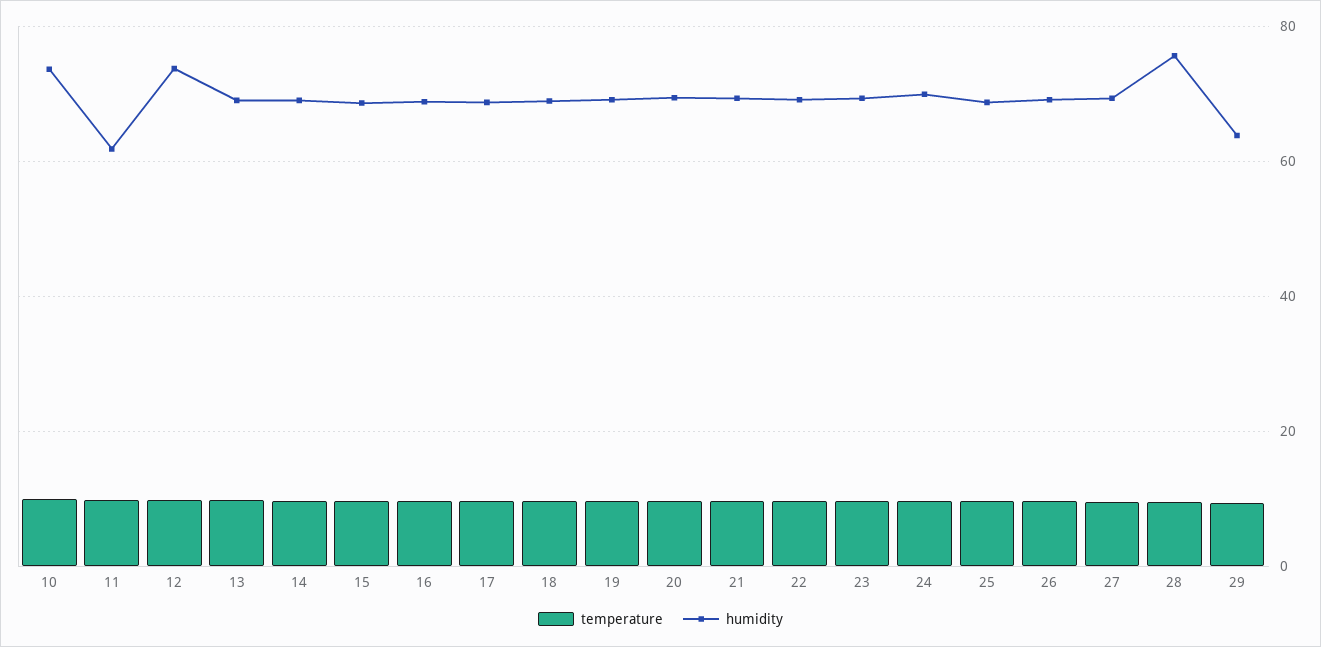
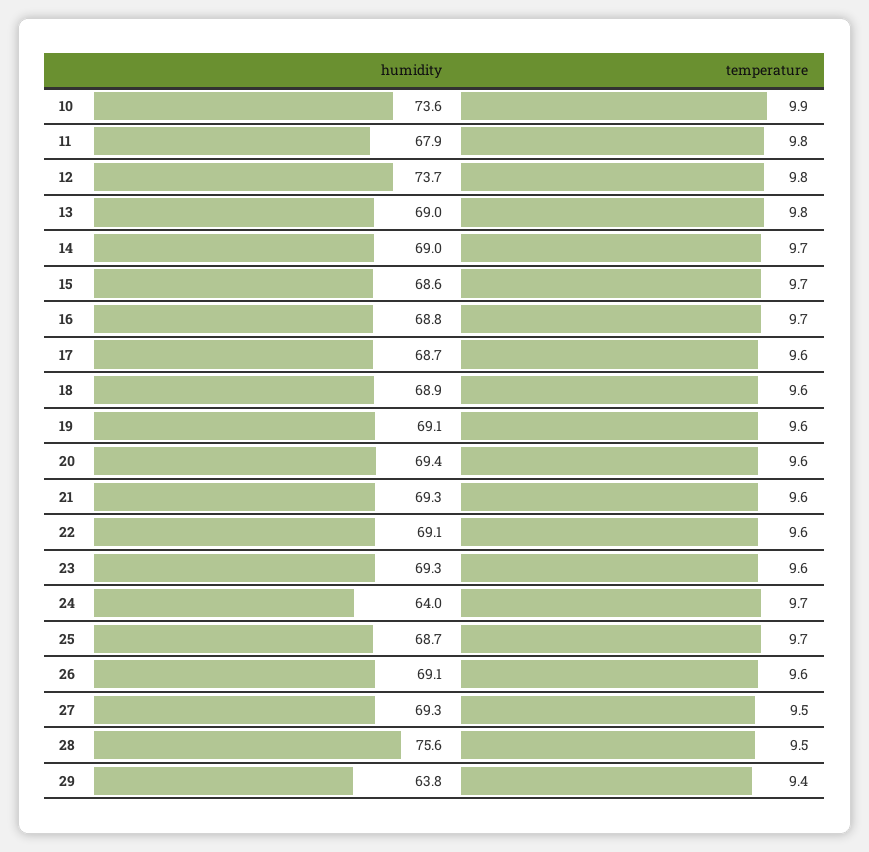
  {
    "temperature": {
      "10": 9.9,
      "11": 9.8,
      "12": 9.8,
      "13": 9.8,
      "14": 9.7,
      "15": 9.7,
      "16": 9.7,
      "17": 9.6,
      "18": 9.6,
      "19": 9.6,
      "20": 9.6,
      "21": 9.6,
      "22": 9.6,
      "23": 9.6,
      "24": 9.7,
      "25": 9.7,
      "26": 9.6,
      "27": 9.5,
      "28": 9.5,
      "29": 9.4
    },
    "humidity": {
      "10": 73.6,
-     "11": 62,
+     "11": 67.9,
      "12": 73.7,
      "13": 69,
      "14": 69,
      "15": 68.6,
      "16": 68.8,
      "17": 68.7,
      "18": 68.9,
      "19": 69.1,
      "20": 69.4,
      "21": 69.3,
      "22": 69.1,
      "23": 69.3,
-     "24": 70,
+     "24": 64,
      "25": 68.7,
      "26": 69.1,
      "27": 69.3,
      "28": 75.6,
      "29": 63.8
    }
  }

